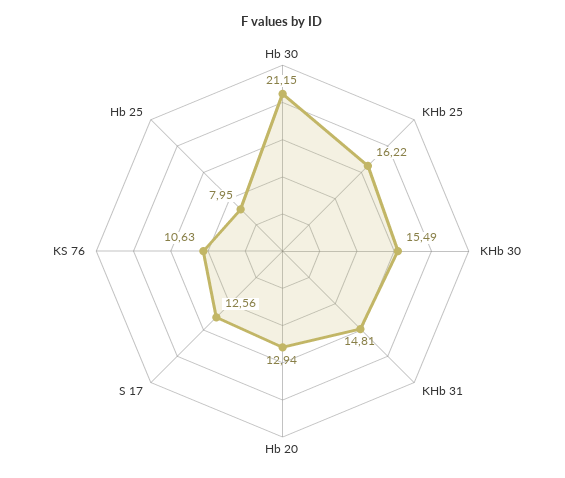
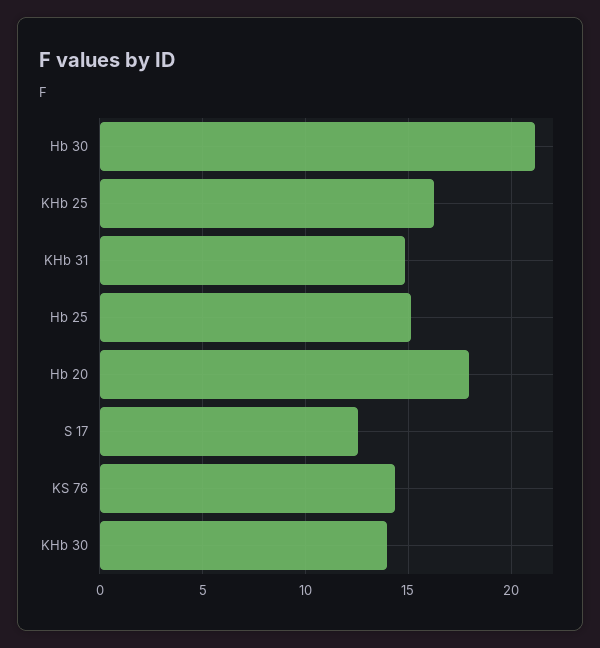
  {
    "Hb 30": 21.15,
    "KHb 25": 16.22,
-   "KHb 30": 15.49,
+   "KHb 30": 14,
    "KHb 31": 14.81,
-   "Hb 20": 12.94,
+   "Hb 20": 18,
    "S 17": 12.56,
-   "KS 76": 10.63,
+   "KS 76": 14.5,
-   "Hb 25": 7.95
+   "Hb 25": 15
  }

